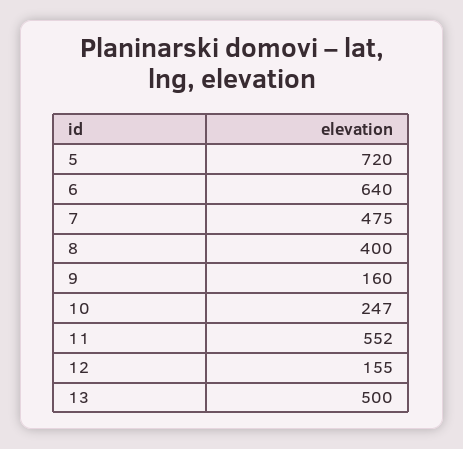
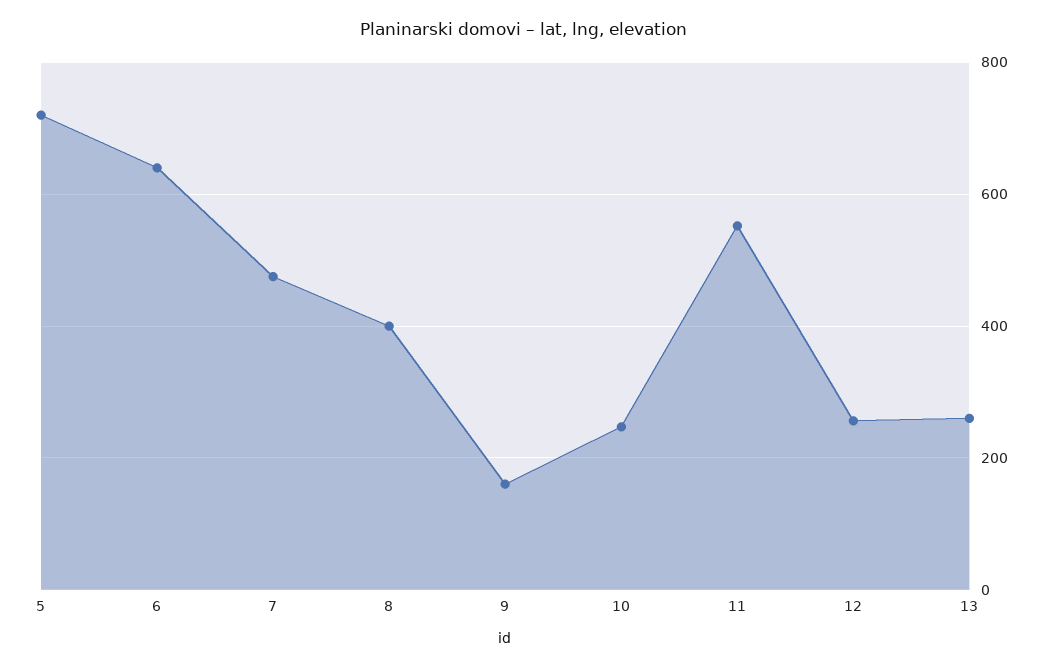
  {
    "5": 720,
    "6": 640,
    "7": 475,
    "8": 400,
    "9": 160,
    "10": 247,
    "11": 552,
-   "12": 155,
+   "12": 260,
-   "13": 500
+   "13": 260
  }

